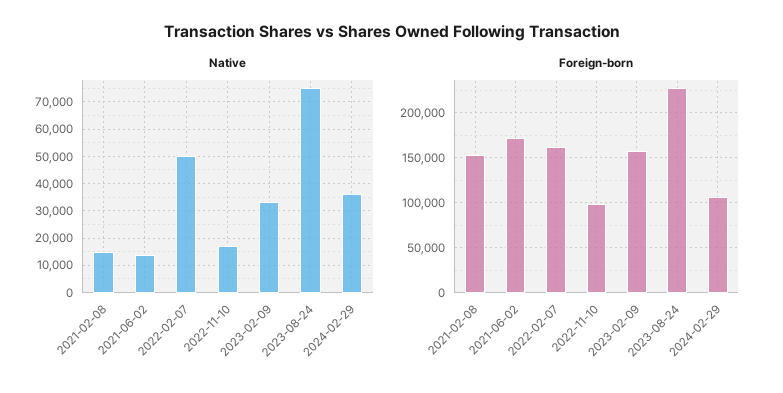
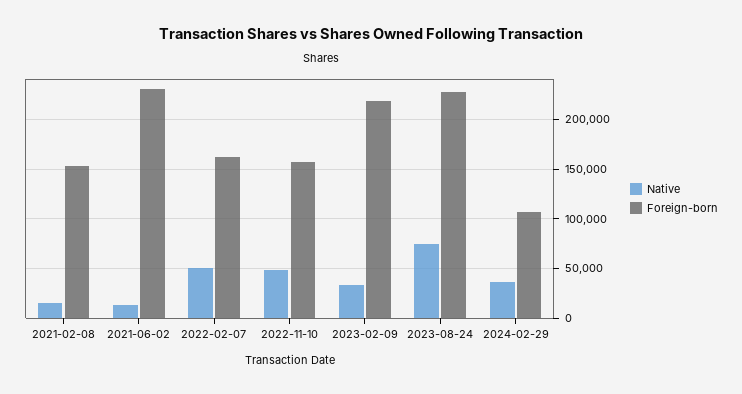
  {
    "Native": {
      "2021-02-08": 15000,
      "2021-06-02": 12500,
      "2022-02-07": 50000,
-     "2022-11-10": 17500,
+     "2022-11-10": 50000,
      "2023-02-09": 32500,
      "2023-08-24": 75000,
      "2024-02-29": 35000
    },
    "Foreign-born": {
      "2021-02-08": 150000,
-     "2021-06-02": 170000,
+     "2021-06-02": 230000,
      "2022-02-07": 160000,
-     "2022-11-10": 100000,
+     "2022-11-10": 160000,
-     "2023-02-09": 160000,
+     "2023-02-09": 220000,
      "2023-08-24": 230000,
      "2024-02-29": 110000
    }
  }

